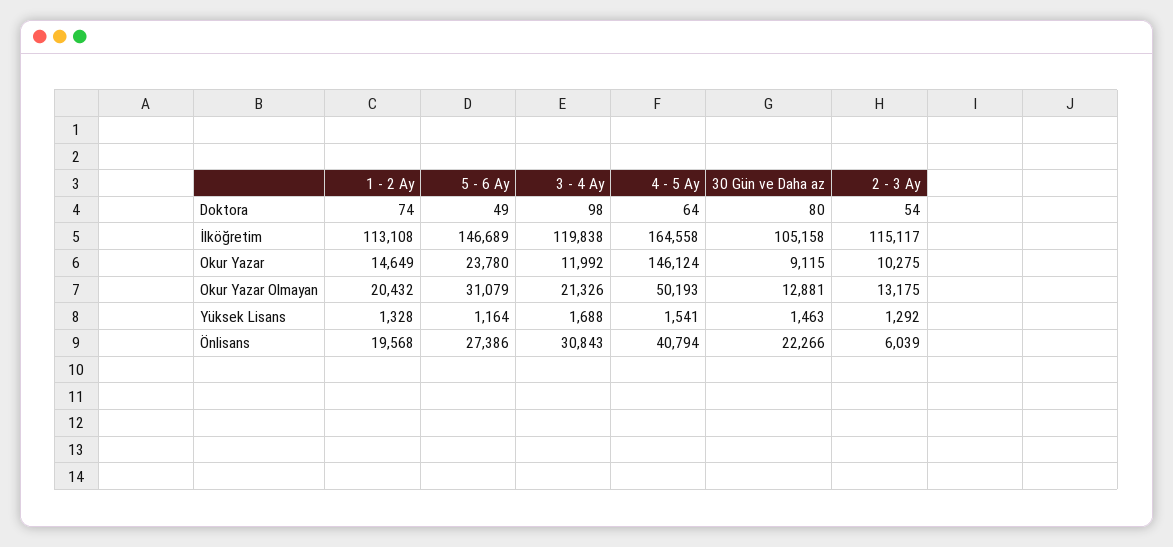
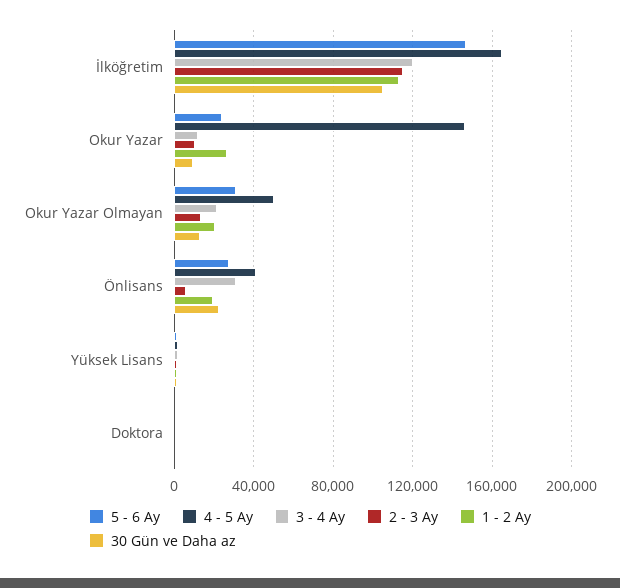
  {
    "1 - 2 Ay": {
      "Doktora": 74,
      "İlköğretim": 113108,
-     "Okur Yazar": 14649,
+     "Okur Yazar": 25000,
      "Okur Yazar Olmayan": 20432,
      "Yüksek Lisans": 1328,
      "Önlisans": 19568
    },
    "5 - 6 Ay": {
      "Doktora": 49,
      "İlköğretim": 146689,
      "Okur Yazar": 23780,
      "Okur Yazar Olmayan": 31079,
      "Yüksek Lisans": 1164,
      "Önlisans": 27386
    },
    "3 - 4 Ay": {
      "Doktora": 98,
      "İlköğretim": 119838,
      "Okur Yazar": 11992,
      "Okur Yazar Olmayan": 21326,
      "Yüksek Lisans": 1688,
      "Önlisans": 30843
    },
    "4 - 5 Ay": {
      "Doktora": 64,
      "İlköğretim": 164558,
      "Okur Yazar": 146124,
      "Okur Yazar Olmayan": 50193,
      "Yüksek Lisans": 1541,
      "Önlisans": 40794
    },
    "30 Gün ve Daha az": {
      "Doktora": 80,
      "İlköğretim": 105158,
      "Okur Yazar": 9115,
      "Okur Yazar Olmayan": 12881,
      "Yüksek Lisans": 1463,
      "Önlisans": 22266
    },
    "2 - 3 Ay": {
      "Doktora": 54,
      "İlköğretim": 115117,
      "Okur Yazar": 10275,
      "Okur Yazar Olmayan": 13175,
      "Yüksek Lisans": 1292,
      "Önlisans": 6039
    }
  }

